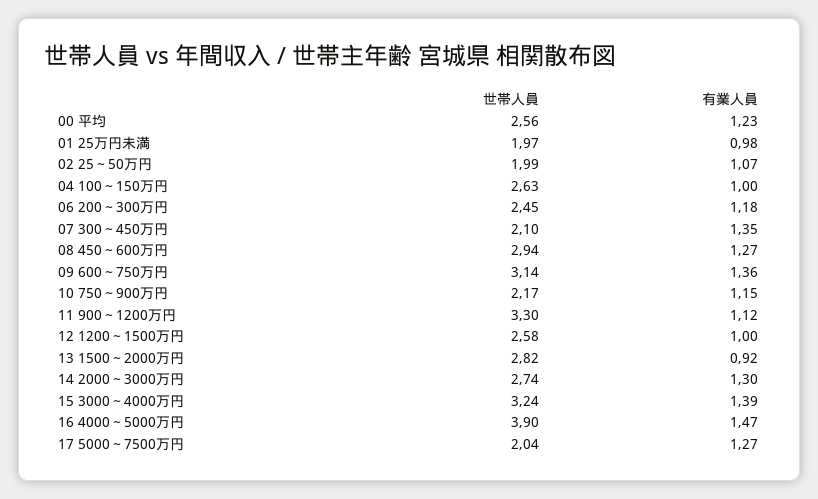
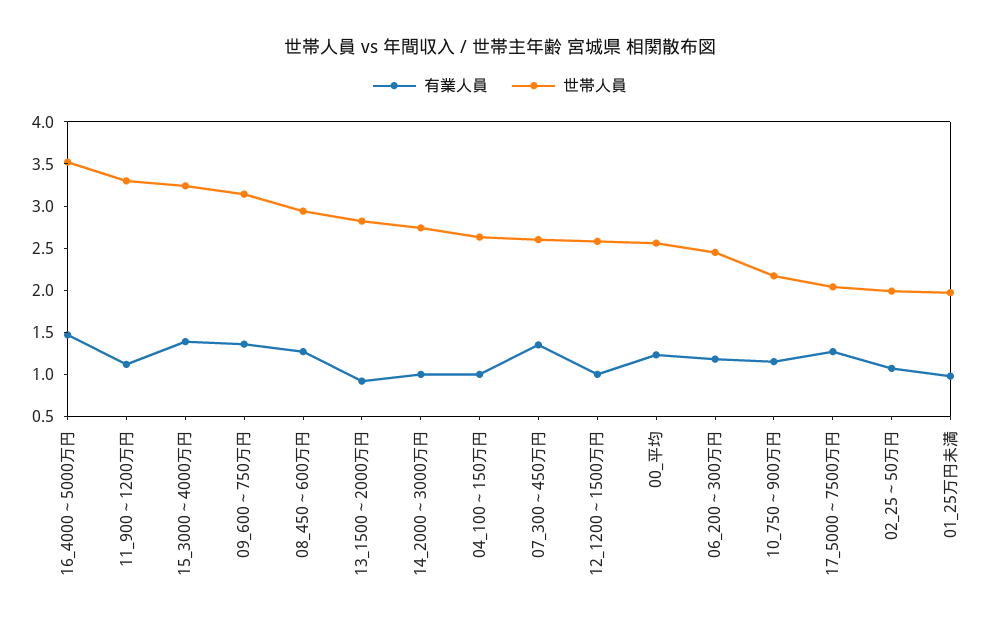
  {
    "世帯人員": {
      "00 平均": 2.56,
      "01 25万円未満": 1.97,
      "02 25～50万円": 1.99,
      "04 100～150万円": 2.63,
      "06 200～300万円": 2.45,
-     "07 300～450万円": 2.1,
+     "07 300～450万円": 2.6,
      "08 450～600万円": 2.94,
      "09 600～750万円": 3.14,
      "10 750～900万円": 2.17,
      "11 900～1200万円": 3.3,
      "12 1200～1500万円": 2.58,
      "13 1500～2000万円": 2.82,
      "14 2000～3000万円": 2.74,
      "15 3000～4000万円": 3.24,
-     "16 4000～5000万円": 3.9,
+     "16 4000～5000万円": 3.5,
      "17 5000～7500万円": 2.04
    },
    "有業人員": {
      "00 平均": 1.23,
      "01 25万円未満": 0.98,
      "02 25～50万円": 1.07,
      "04 100～150万円": 1,
      "06 200～300万円": 1.18,
      "07 300～450万円": 1.35,
      "08 450～600万円": 1.27,
      "09 600～750万円": 1.36,
      "10 750～900万円": 1.15,
      "11 900～1200万円": 1.12,
      "12 1200～1500万円": 1,
      "13 1500～2000万円": 0.92,
-     "14 2000～3000万円": 1.3,
+     "14 2000～3000万円": 1,
      "15 3000～4000万円": 1.39,
      "16 4000～5000万円": 1.47,
      "17 5000～7500万円": 1.27
    }
  }

